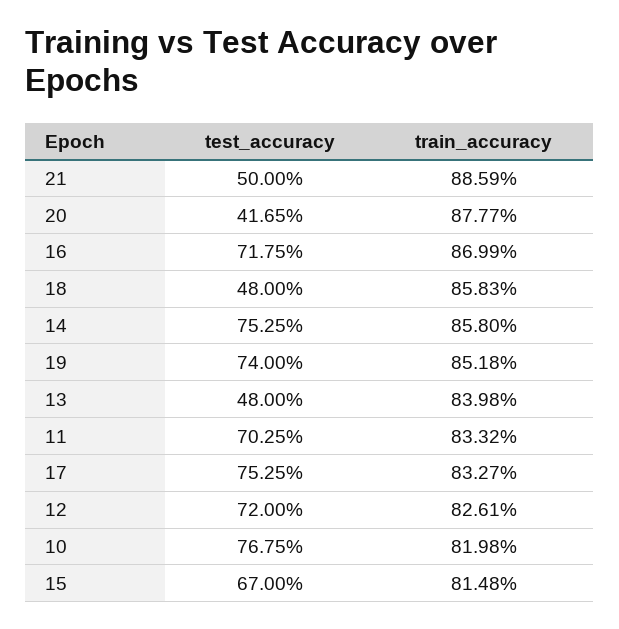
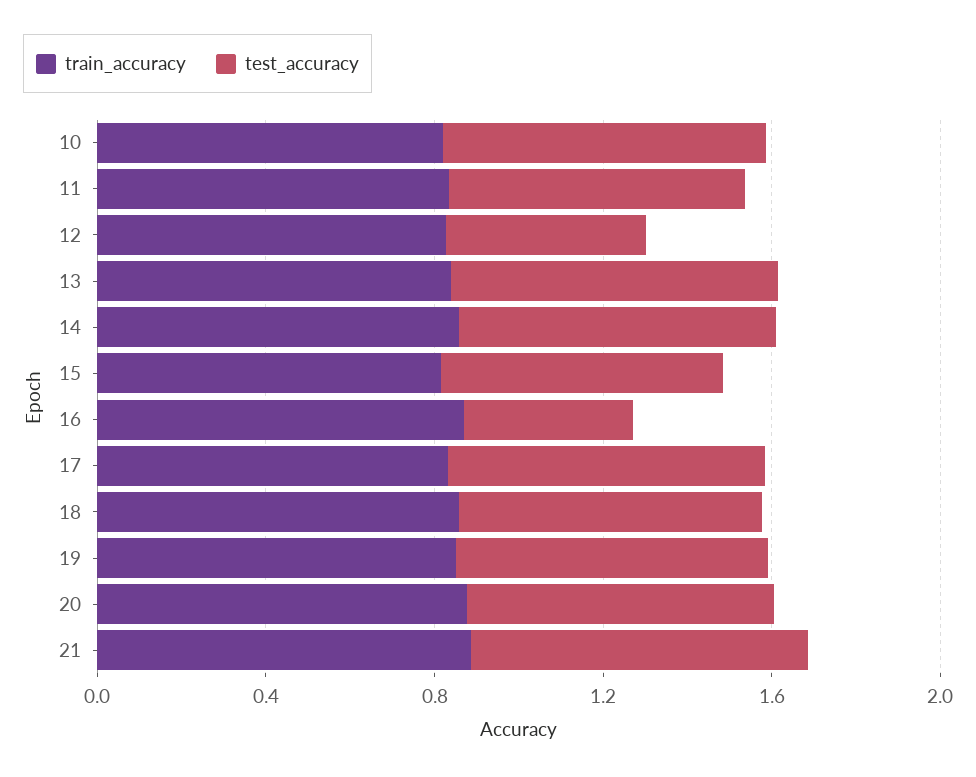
  {
    "test_accuracy": {
-     "21": 0.5,
+     "21": 0.8,
-     "20": 0.4165,
+     "20": 0.7,
-     "16": 0.7175,
+     "16": 0.4,
-     "18": 0.48,
+     "18": 0.7,
      "14": 0.7525,
      "19": 0.74,
-     "13": 0.48,
+     "13": 0.8,
      "11": 0.7025,
      "17": 0.7525,
-     "12": 0.72,
+     "12": 0.5,
      "10": 0.7675,
      "15": 0.67
    },
    "train_accuracy": {
      "21": 0.8859,
      "20": 0.8777,
      "16": 0.8699,
      "18": 0.8583,
      "14": 0.858,
      "19": 0.8518,
      "13": 0.8398,
      "11": 0.8332,
      "17": 0.8327,
      "12": 0.8261,
      "10": 0.8198,
      "15": 0.8148
    }
  }

